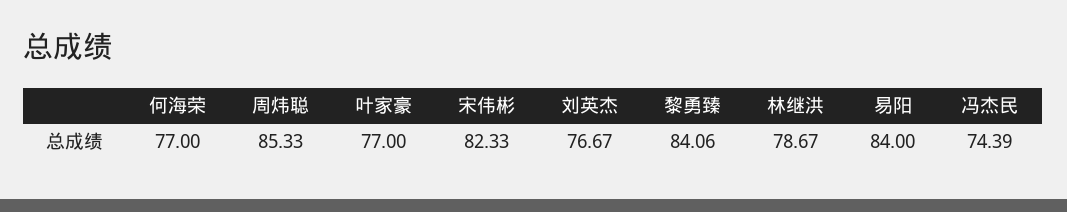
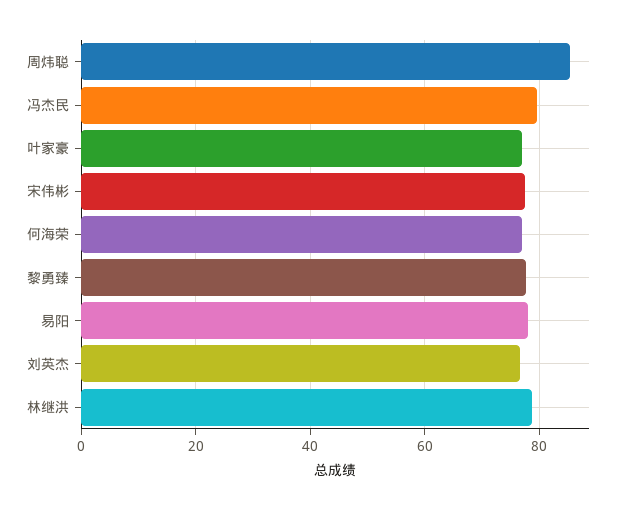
  {
    "何海荣": 77,
    "周炜聪": 85.33,
    "叶家豪": 77,
-   "宋伟彬": 82.33,
+   "宋伟彬": 78,
    "刘英杰": 76.67,
-   "黎勇臻": 84.06,
+   "黎勇臻": 78,
    "林继洪": 78.67,
-   "易阳": 84,
+   "易阳": 78,
-   "冯杰民": 74.39
+   "冯杰民": 80
  }

